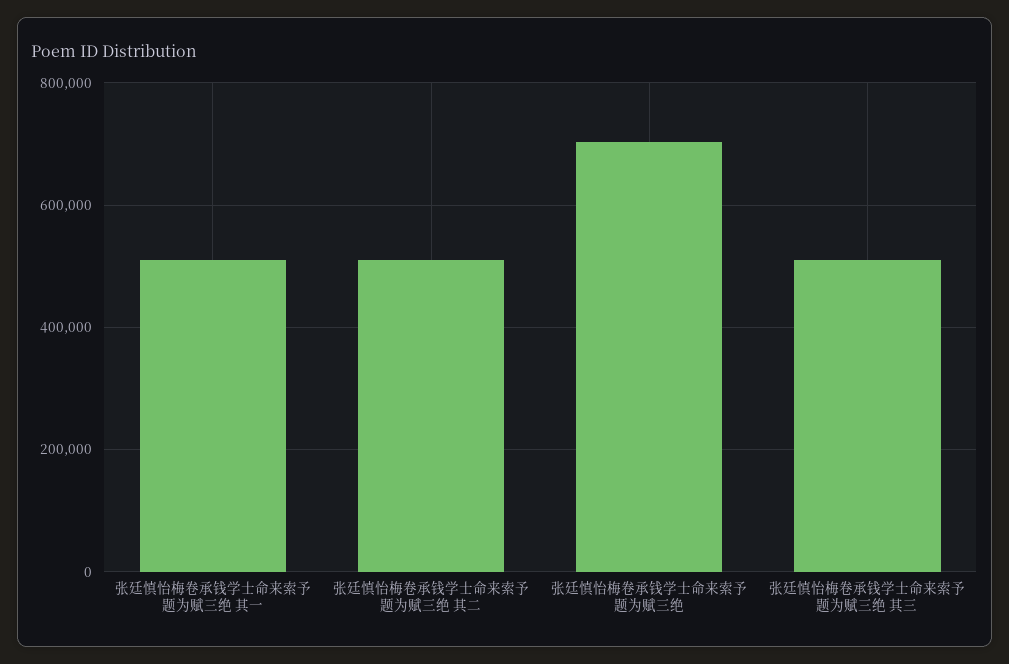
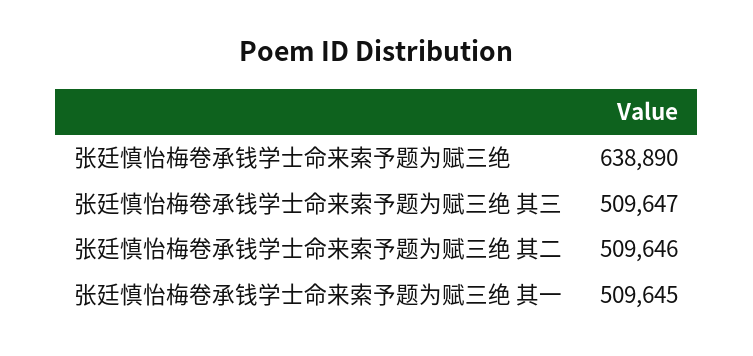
  {
    "张廷慎怡梅卷承钱学士命来索予题为赋三绝 其一": 509645,
    "张廷慎怡梅卷承钱学士命来索予题为赋三绝 其二": 509646,
-   "张廷慎怡梅卷承钱学士命来索予题为赋三绝": 700000,
+   "张廷慎怡梅卷承钱学士命来索予题为赋三绝": 638890,
    "张廷慎怡梅卷承钱学士命来索予题为赋三绝 其三": 509647
  }

